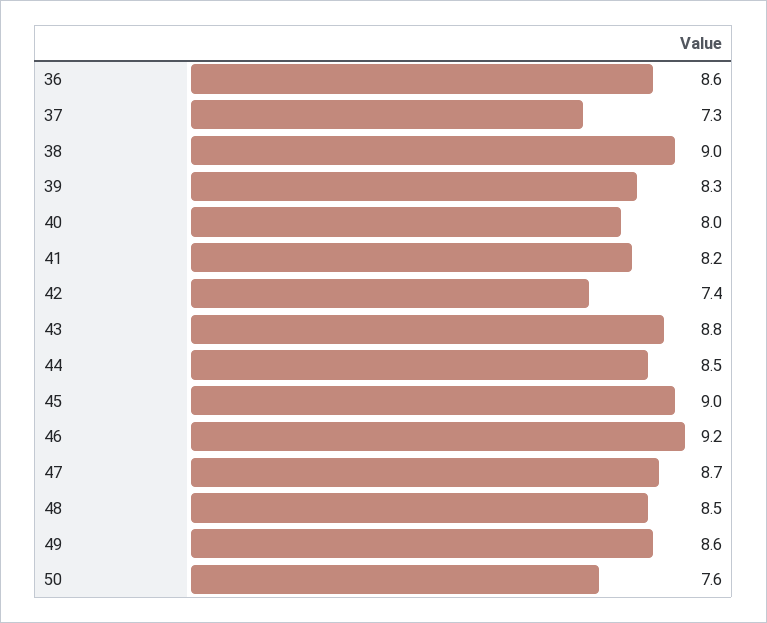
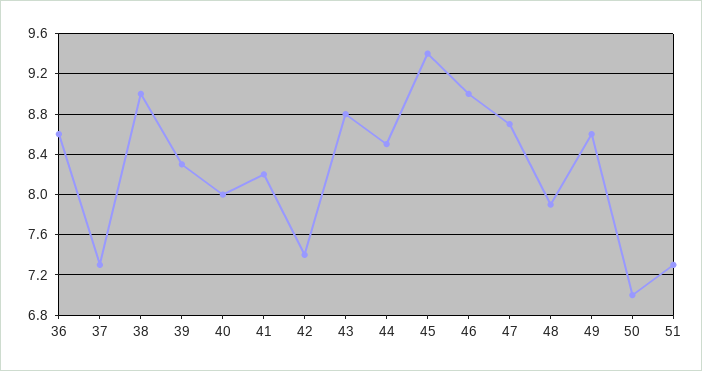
  {
    "36": 8.6,
    "37": 7.3,
    "38": 9,
    "39": 8.3,
    "40": 8,
    "41": 8.2,
    "42": 7.4,
    "43": 8.8,
    "44": 8.5,
-   "45": 9,
+   "45": 9.4,
-   "46": 9.2,
+   "46": 9,
    "47": 8.7,
-   "48": 8.5,
+   "48": 7.9,
    "49": 8.6,
-   "50": 7.6
+   "50": 7,
+   "51": 7.3
  }

